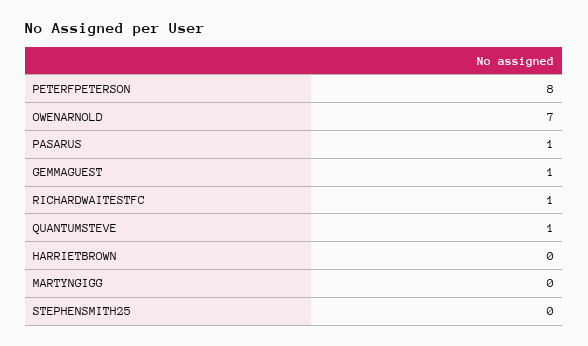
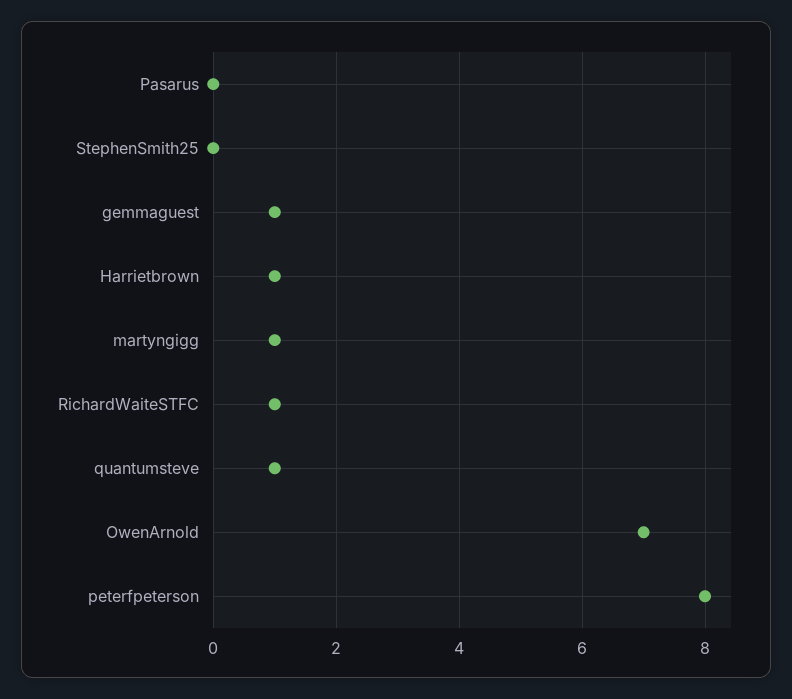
  {
    "PETERFPETERSON": 8,
    "OWENARNOLD": 7,
-   "PASARUS": 1,
+   "PASARUS": 0,
    "GEMMAGUEST": 1,
    "RICHARDWAITESTFC": 1,
    "QUANTUMSTEVE": 1,
-   "HARRIETBROWN": 0,
+   "HARRIETBROWN": 1,
-   "MARTYNGIGG": 0,
+   "MARTYNGIGG": 1,
    "STEPHENSMITH25": 0
  }

